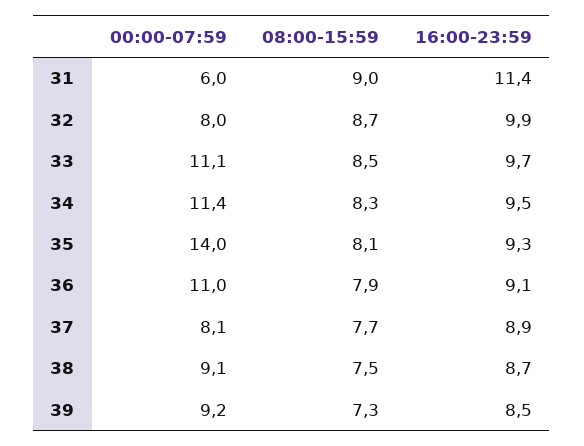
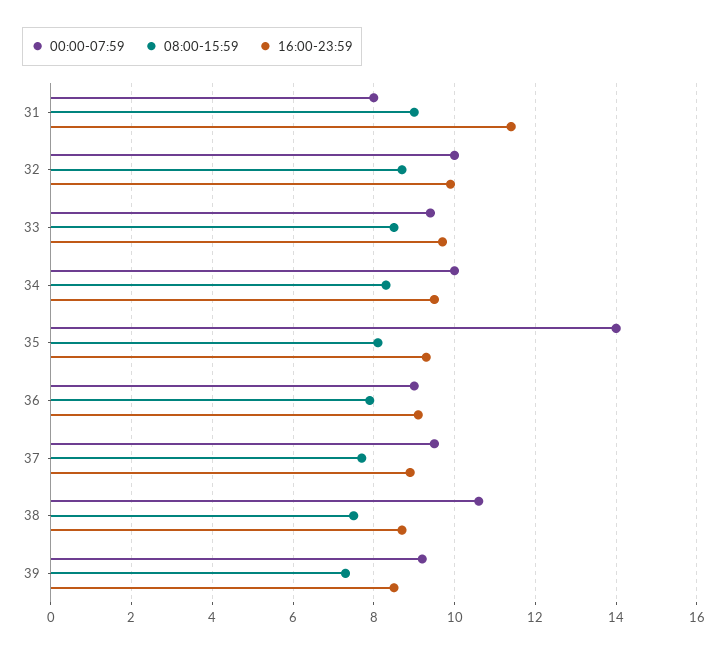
  {
    "00:00-07:59": {
-     "31": 6,
+     "31": 8,
-     "32": 8,
+     "32": 10,
-     "33": 11.1,
+     "33": 9.5,
-     "34": 11.4,
+     "34": 10,
      "35": 14,
-     "36": 11,
+     "36": 9,
-     "37": 8.1,
+     "37": 9.5,
-     "38": 9.1,
+     "38": 10.5,
      "39": 9.2
    },
    "08:00-15:59": {
      "31": 9,
      "32": 8.7,
      "33": 8.5,
      "34": 8.3,
      "35": 8.1,
      "36": 7.9,
      "37": 7.7,
      "38": 7.5,
      "39": 7.3
    },
    "16:00-23:59": {
      "31": 11.4,
      "32": 9.9,
      "33": 9.7,
      "34": 9.5,
      "35": 9.3,
      "36": 9.1,
      "37": 8.9,
      "38": 8.7,
      "39": 8.5
    }
  }

